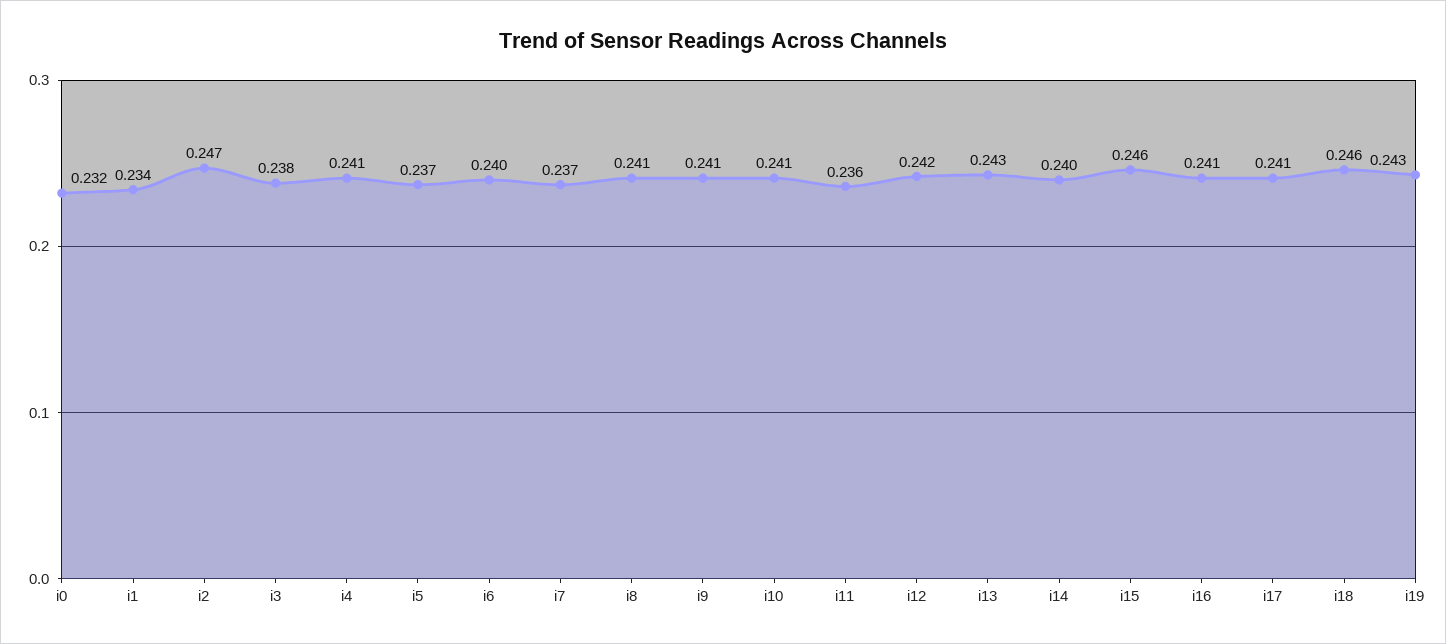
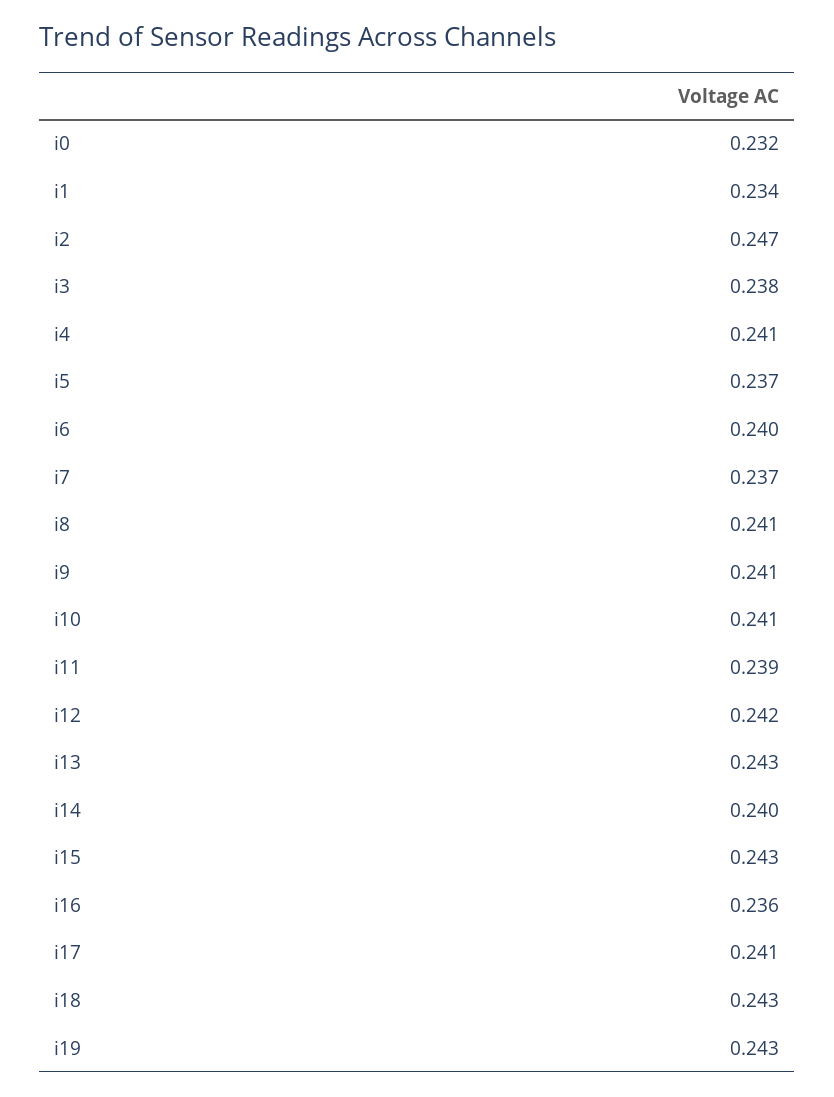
  {
    "i0": 0.232,
    "i1": 0.234,
    "i2": 0.247,
    "i3": 0.238,
    "i4": 0.241,
    "i5": 0.237,
    "i6": 0.24,
    "i7": 0.237,
    "i8": 0.241,
    "i9": 0.241,
    "i10": 0.241,
-   "i11": 0.236,
+   "i11": 0.239,
    "i12": 0.242,
    "i13": 0.243,
    "i14": 0.24,
-   "i15": 0.246,
+   "i15": 0.243,
-   "i16": 0.241,
+   "i16": 0.236,
    "i17": 0.241,
-   "i18": 0.246,
+   "i18": 0.243,
    "i19": 0.243
  }

